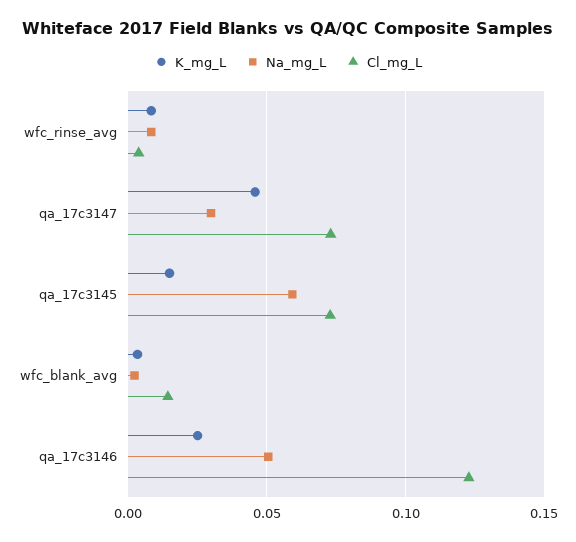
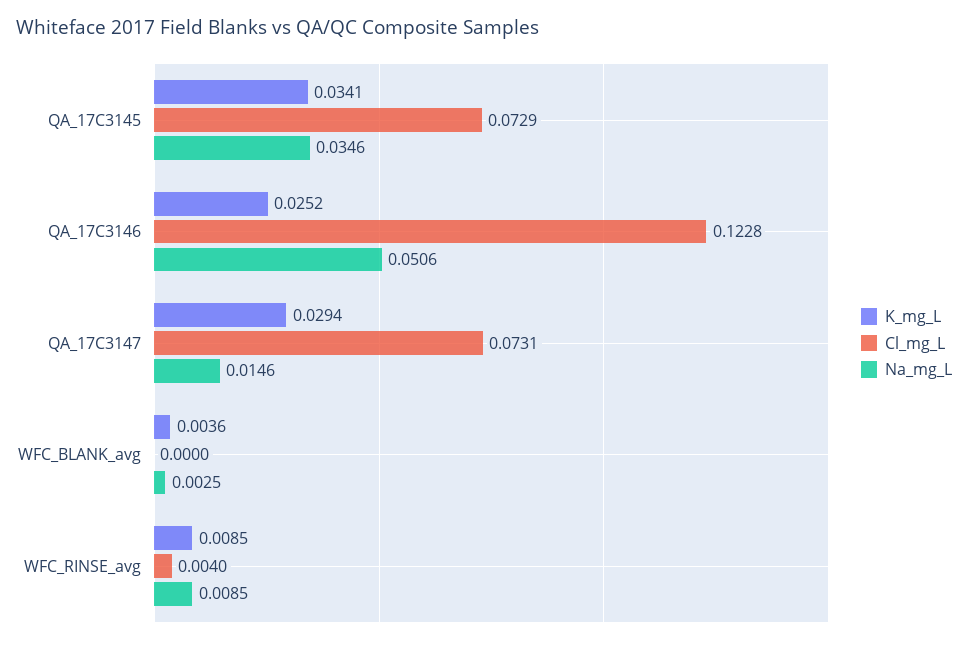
  {
    "K_mg_L": {
      "wfc_rinse_avg": 0.0085,
-     "qa_17c3147": 0.045,
+     "qa_17c3147": 0.0294,
-     "qa_17c3145": 0.015,
+     "qa_17c3145": 0.0341,
      "wfc_blank_avg": 0.0036,
      "qa_17c3146": 0.0252
    },
    "Na_mg_L": {
      "wfc_rinse_avg": 0.0085,
-     "qa_17c3147": 0.03,
+     "qa_17c3147": 0.0146,
-     "qa_17c3145": 0.06,
+     "qa_17c3145": 0.0346,
      "wfc_blank_avg": 0.0025,
      "qa_17c3146": 0.0506
    },
    "Cl_mg_L": {
      "wfc_rinse_avg": 0.004,
      "qa_17c3147": 0.0731,
      "qa_17c3145": 0.0729,
-     "wfc_blank_avg": 0.015,
+     "wfc_blank_avg": 0,
      "qa_17c3146": 0.1228
    }
  }

